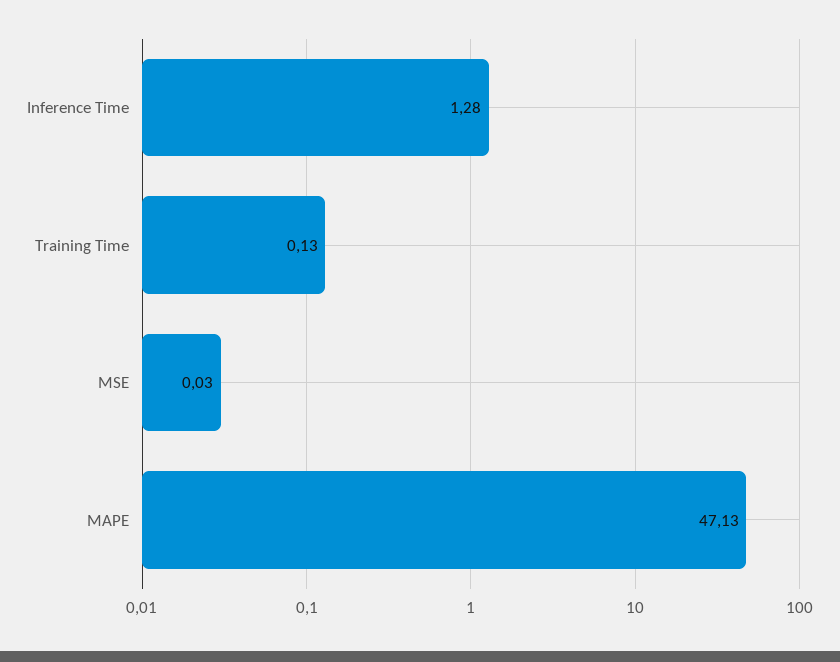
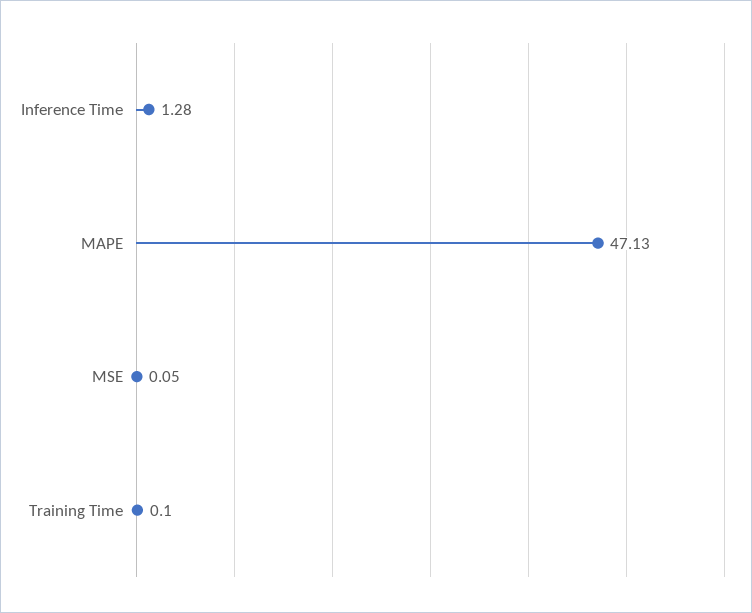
  {
    "Inference Time": 1.28,
-   "Training Time": 0.13,
+   "Training Time": 0.1,
-   "MSE": 0.03,
+   "MSE": 0.05,
    "MAPE": 47.13
  }

